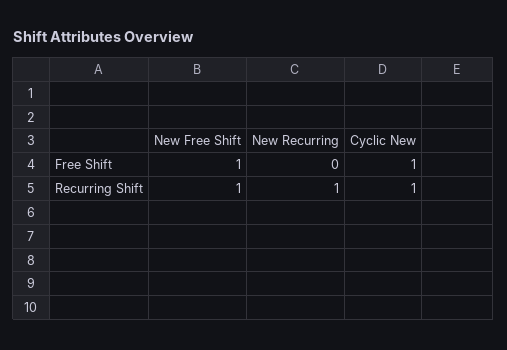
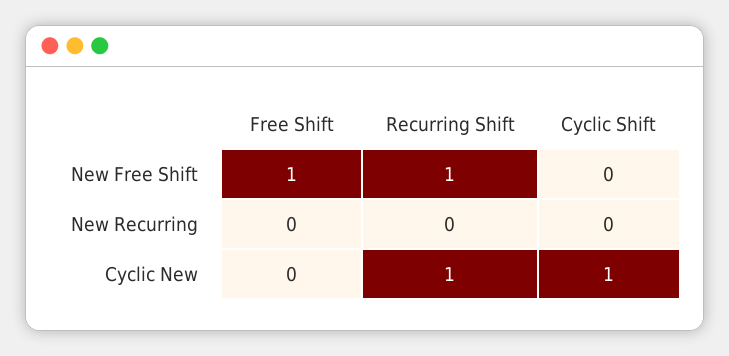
  {
    "New Free Shift": {
      "Free Shift": 1,
-     "Recurring Shift": 1
+     "Recurring Shift": 1,
+     "Cyclic Shift": 0
    },
    "New Recurring": {
      "Free Shift": 0,
-     "Recurring Shift": 1
+     "Recurring Shift": 0,
+     "Cyclic Shift": 0
    },
    "Cyclic New": {
-     "Free Shift": 1,
+     "Free Shift": 0,
-     "Recurring Shift": 1
+     "Recurring Shift": 1,
+     "Cyclic Shift": 1
    }
  }

